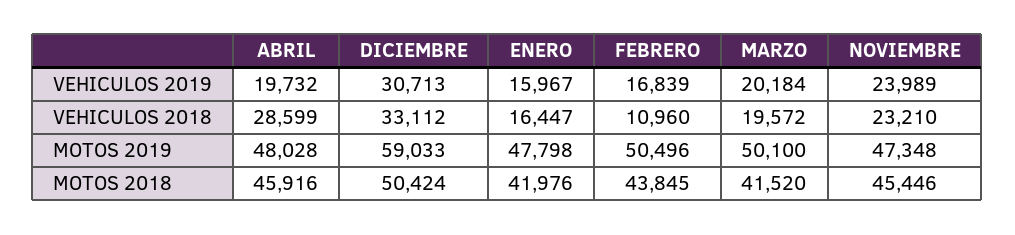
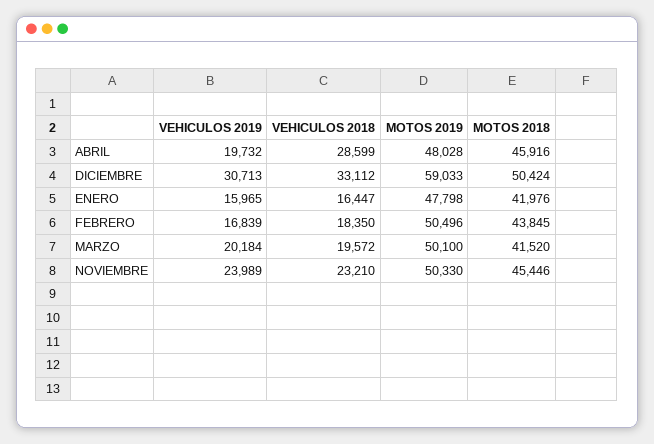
  {
    "ABRIL": {
      "VEHICULOS 2019": 19732,
      "VEHICULOS 2018": 28599,
      "MOTOS 2019": 48028,
      "MOTOS 2018": 45916
    },
    "DICIEMBRE": {
      "VEHICULOS 2019": 30713,
      "VEHICULOS 2018": 33112,
      "MOTOS 2019": 59033,
      "MOTOS 2018": 50424
    },
    "ENERO": {
-     "VEHICULOS 2019": 15967,
+     "VEHICULOS 2019": 15965,
      "VEHICULOS 2018": 16447,
      "MOTOS 2019": 47798,
      "MOTOS 2018": 41976
    },
    "FEBRERO": {
      "VEHICULOS 2019": 16839,
-     "VEHICULOS 2018": 10960,
+     "VEHICULOS 2018": 18350,
      "MOTOS 2019": 50496,
      "MOTOS 2018": 43845
    },
    "MARZO": {
      "VEHICULOS 2019": 20184,
      "VEHICULOS 2018": 19572,
      "MOTOS 2019": 50100,
      "MOTOS 2018": 41520
    },
    "NOVIEMBRE": {
      "VEHICULOS 2019": 23989,
      "VEHICULOS 2018": 23210,
-     "MOTOS 2019": 47348,
+     "MOTOS 2019": 50330,
      "MOTOS 2018": 45446
    }
  }

